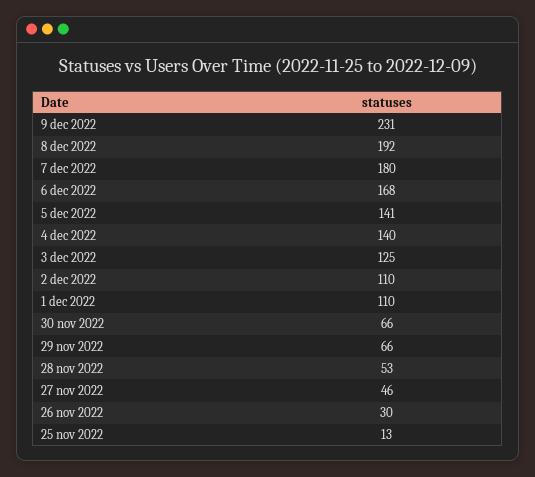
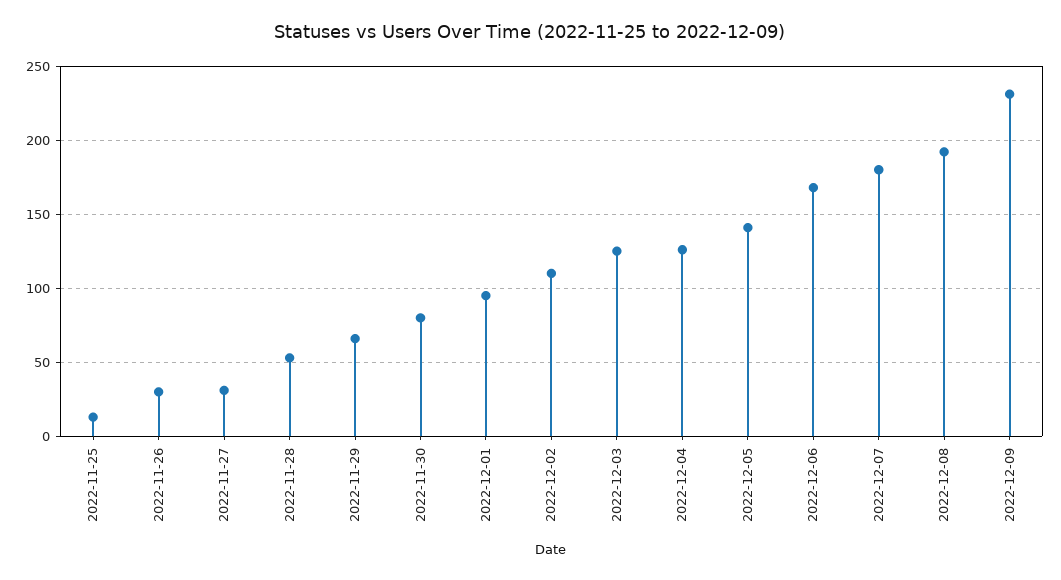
  {
    "9 dec 2022": 231,
    "8 dec 2022": 192,
    "7 dec 2022": 180,
    "6 dec 2022": 168,
    "5 dec 2022": 141,
-   "4 dec 2022": 140,
+   "4 dec 2022": 125,
    "3 dec 2022": 125,
    "2 dec 2022": 110,
-   "1 dec 2022": 110,
+   "1 dec 2022": 95,
-   "30 nov 2022": 66,
+   "30 nov 2022": 80,
    "29 nov 2022": 66,
    "28 nov 2022": 53,
-   "27 nov 2022": 46,
+   "27 nov 2022": 30,
    "26 nov 2022": 30,
    "25 nov 2022": 13
  }

